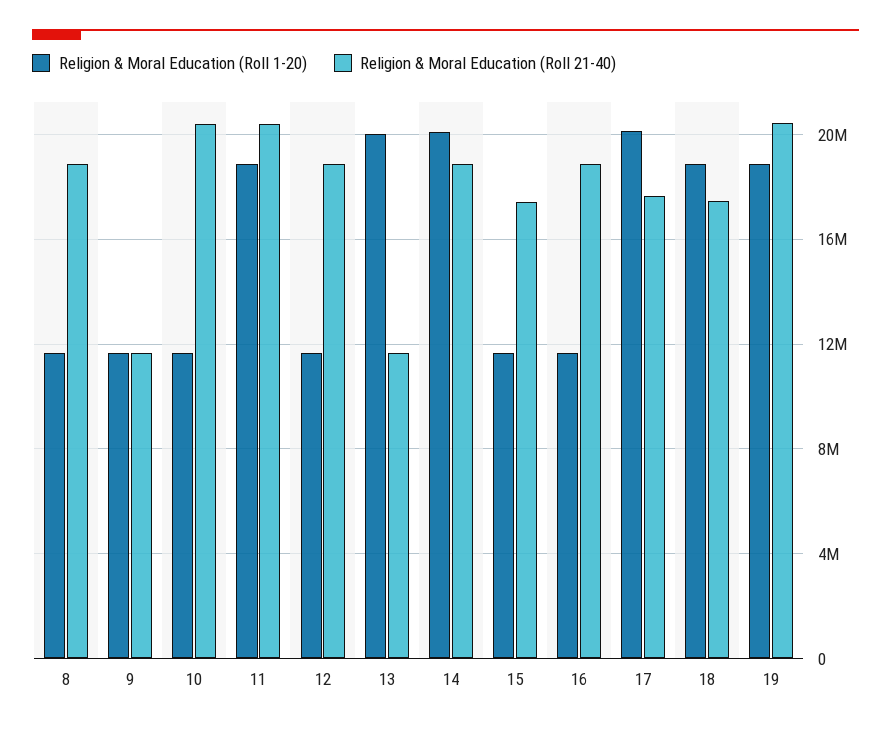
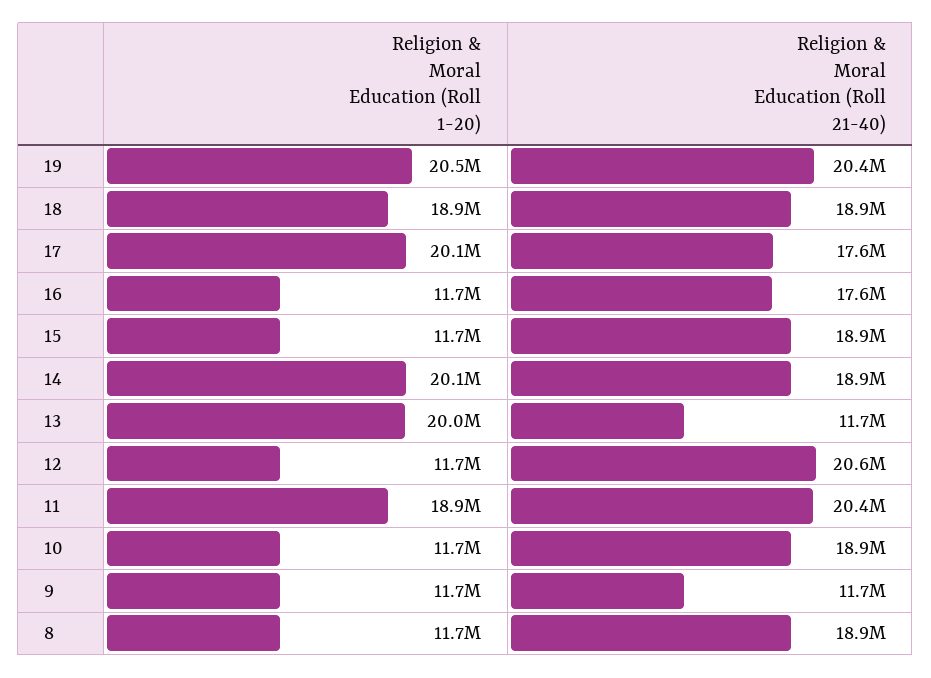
  {
    "Religion & Moral Education (Roll 1-20)": {
      "8": 11700000,
      "9": 11700000,
      "10": 11700000,
      "11": 18900000,
      "12": 11700000,
      "13": 20000000,
      "14": 20100000,
      "15": 11700000,
      "16": 11700000,
      "17": 20100000,
      "18": 18900000,
-     "19": 19000000
+     "19": 20500000
    },
    "Religion & Moral Education (Roll 21-40)": {
      "8": 18900000,
      "9": 11700000,
-     "10": 20500000,
+     "10": 18900000,
      "11": 20400000,
-     "12": 19000000,
+     "12": 20600000,
      "13": 11700000,
      "14": 18900000,
-     "15": 17500000,
+     "15": 18900000,
-     "16": 19000000,
+     "16": 17600000,
      "17": 17600000,
-     "18": 17500000,
+     "18": 18900000,
      "19": 20400000
    }
  }

